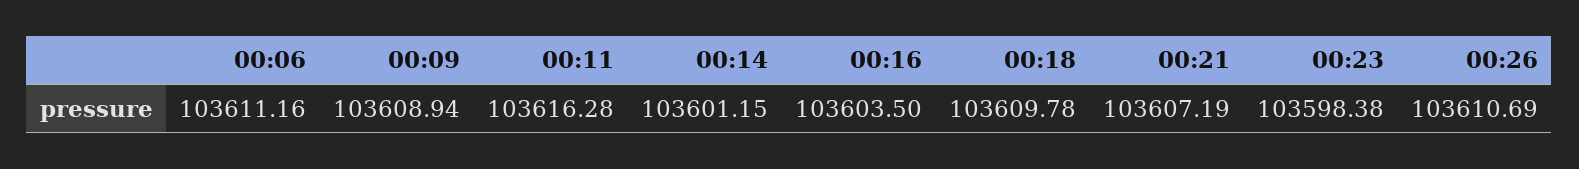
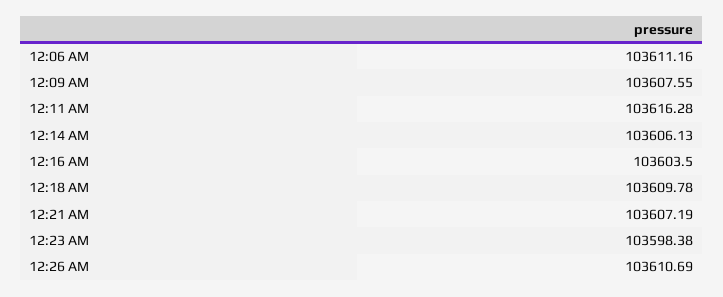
  {
    "00:06": 103611.16,
-   "00:09": 103608.94,
+   "00:09": 103607.55,
    "00:11": 103616.28,
-   "00:14": 103601.15,
+   "00:14": 103606.13,
    "00:16": 103603.5,
    "00:18": 103609.78,
    "00:21": 103607.19,
    "00:23": 103598.38,
    "00:26": 103610.69
  }

